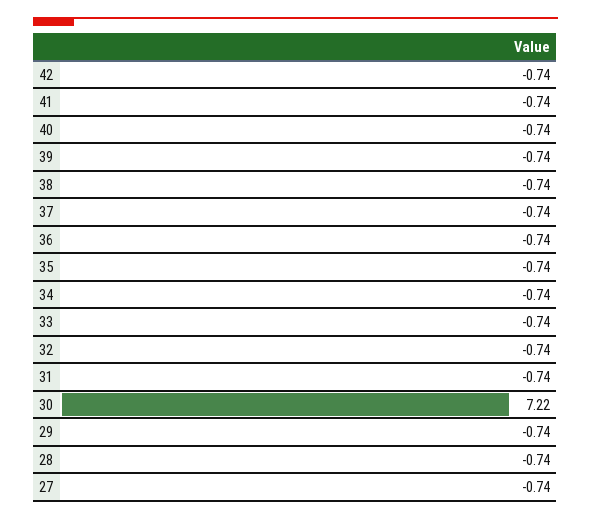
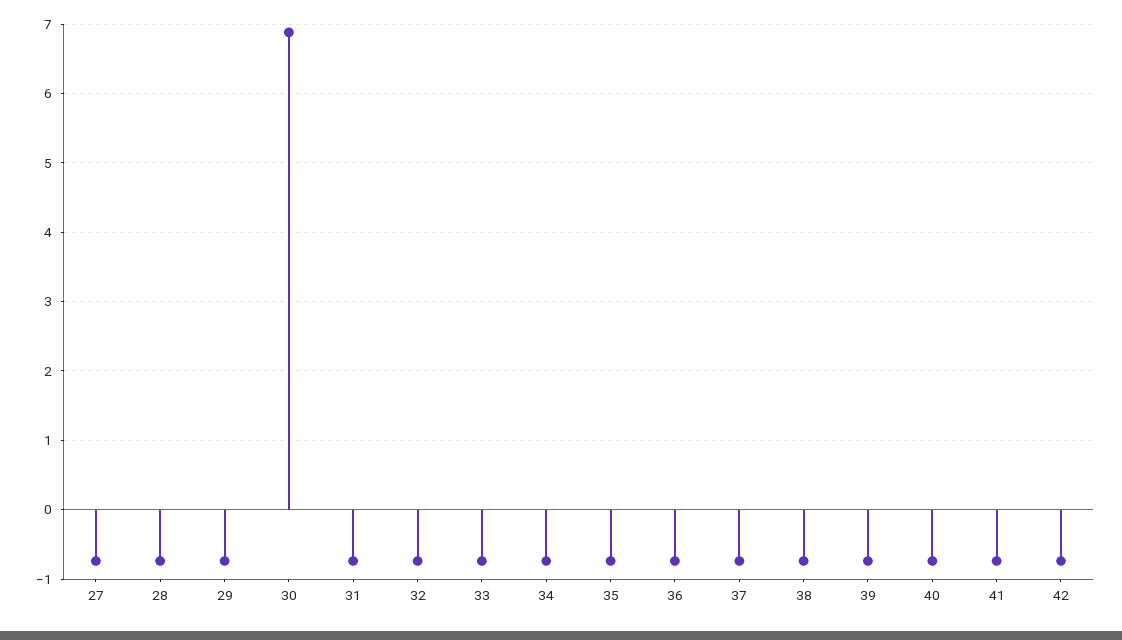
  {
    "42": -0.74,
    "41": -0.74,
    "40": -0.74,
    "39": -0.74,
    "38": -0.74,
    "37": -0.74,
    "36": -0.74,
    "35": -0.74,
    "34": -0.74,
    "33": -0.74,
    "32": -0.74,
    "31": -0.74,
-   "30": 7.22,
+   "30": 6.9,
    "29": -0.74,
    "28": -0.74,
    "27": -0.74
  }

